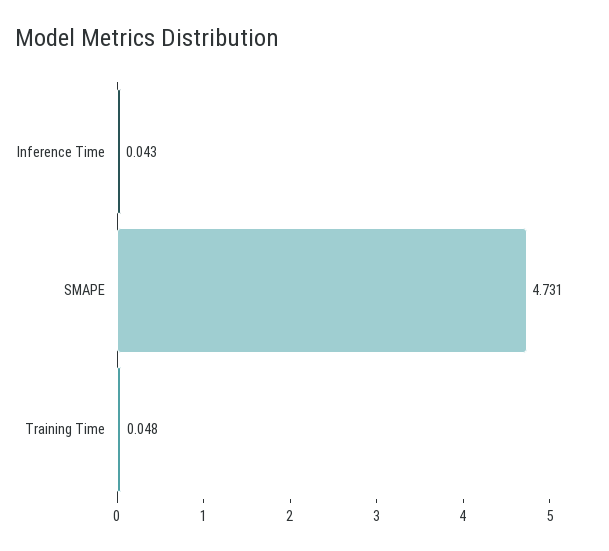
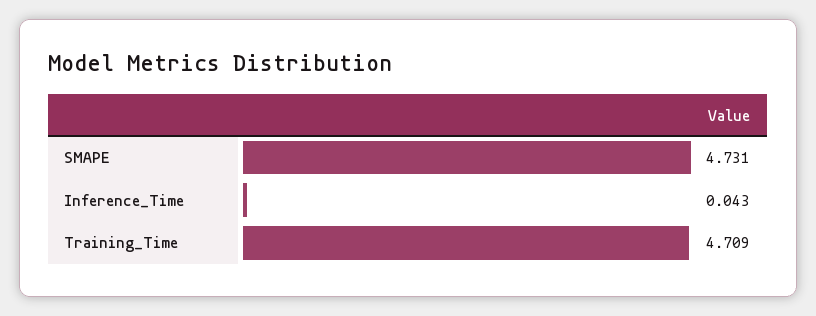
  {
    "Inference Time": 0.043,
    "SMAPE": 4.731,
-   "Training Time": 0.048
+   "Training Time": 4.709
  }

